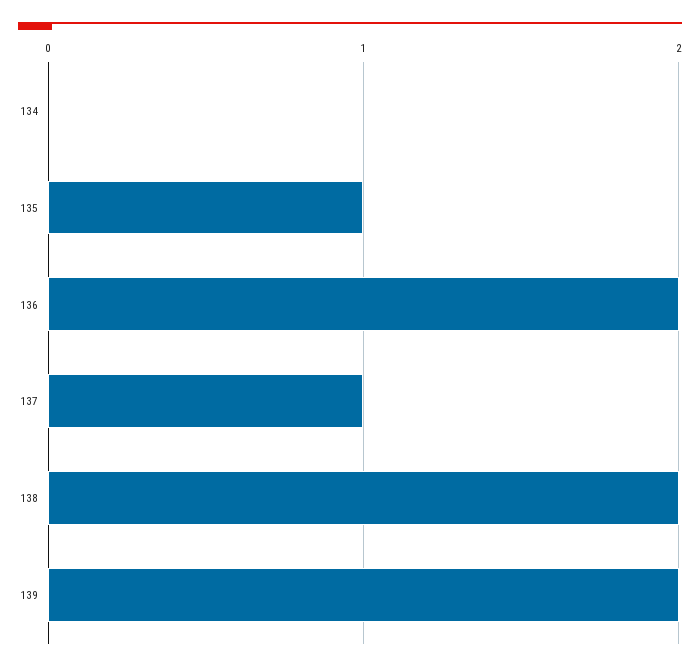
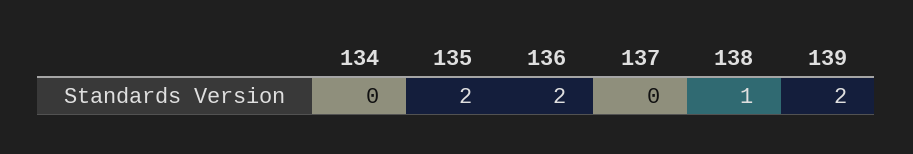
  {
    "134": 0,
-   "135": 1,
+   "135": 2,
    "136": 2,
-   "137": 1,
+   "137": 0,
-   "138": 2,
+   "138": 1,
    "139": 2
  }

